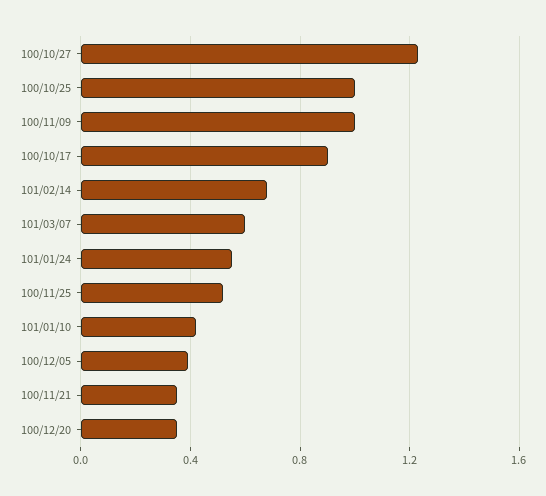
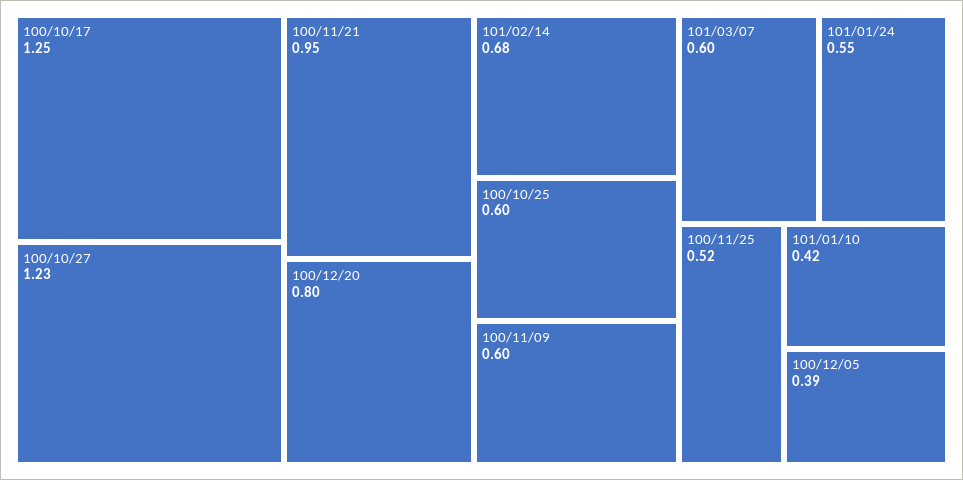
  {
    "100/10/27": 1.23,
-   "100/10/25": 1,
+   "100/10/25": 0.6,
-   "100/11/09": 1,
+   "100/11/09": 0.6,
-   "100/10/17": 0.9,
+   "100/10/17": 1.25,
    "101/02/14": 0.68,
    "101/03/07": 0.6,
    "101/01/24": 0.55,
    "100/11/25": 0.52,
    "101/01/10": 0.42,
    "100/12/05": 0.39,
-   "100/11/21": 0.35,
+   "100/11/21": 0.95,
-   "100/12/20": 0.35
+   "100/12/20": 0.8
  }

